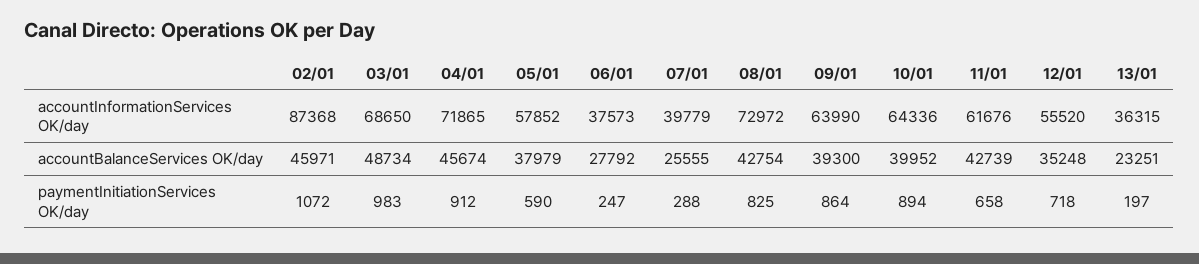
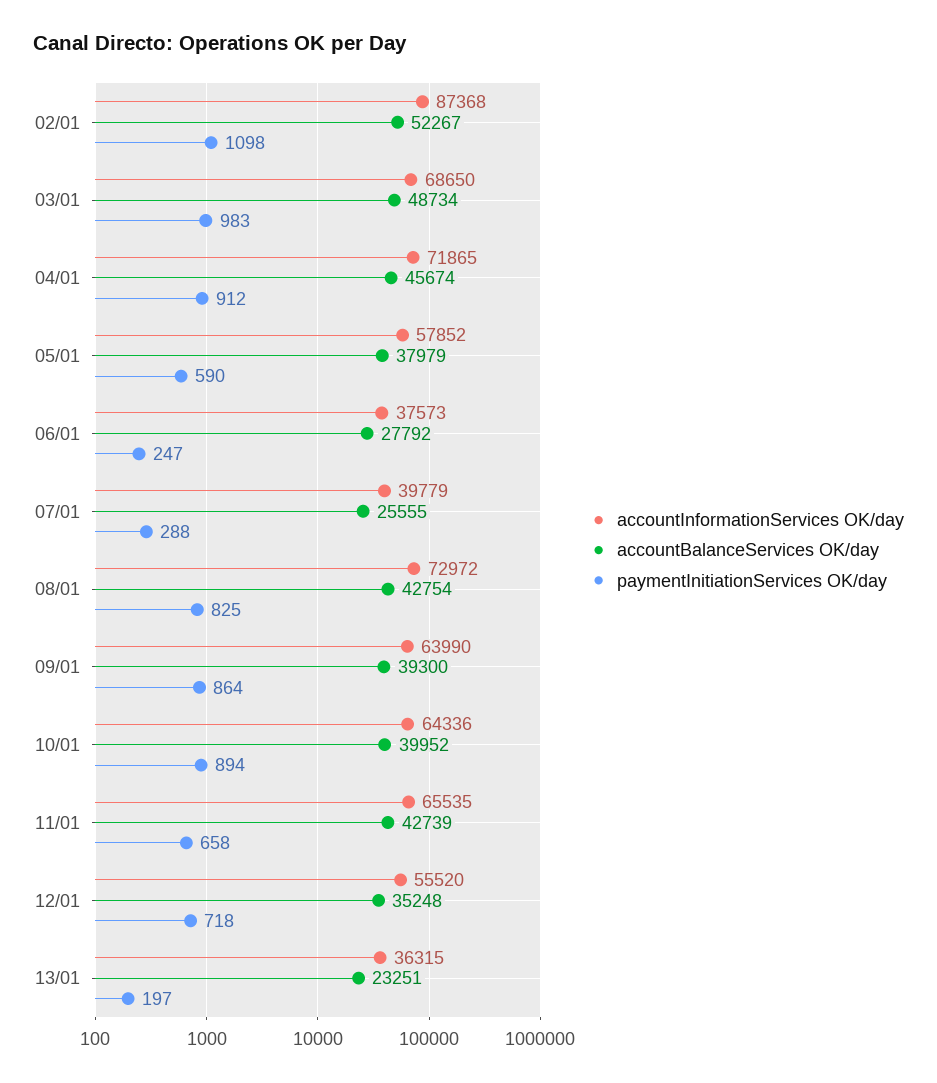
  {
    "accountInformationServices OK/day": {
      "02/01": 87368,
      "03/01": 68650,
      "04/01": 71865,
      "05/01": 57852,
      "06/01": 37573,
      "07/01": 39779,
      "08/01": 72972,
      "09/01": 63990,
      "10/01": 64336,
-     "11/01": 61676,
+     "11/01": 65535,
      "12/01": 55520,
      "13/01": 36315
    },
    "accountBalanceServices OK/day": {
-     "02/01": 45971,
+     "02/01": 52267,
      "03/01": 48734,
      "04/01": 45674,
      "05/01": 37979,
      "06/01": 27792,
      "07/01": 25555,
      "08/01": 42754,
      "09/01": 39300,
      "10/01": 39952,
      "11/01": 42739,
      "12/01": 35248,
      "13/01": 23251
    },
    "paymentInitiationServices OK/day": {
-     "02/01": 1072,
+     "02/01": 1098,
      "03/01": 983,
      "04/01": 912,
      "05/01": 590,
      "06/01": 247,
      "07/01": 288,
      "08/01": 825,
      "09/01": 864,
      "10/01": 894,
      "11/01": 658,
      "12/01": 718,
      "13/01": 197
    }
  }

